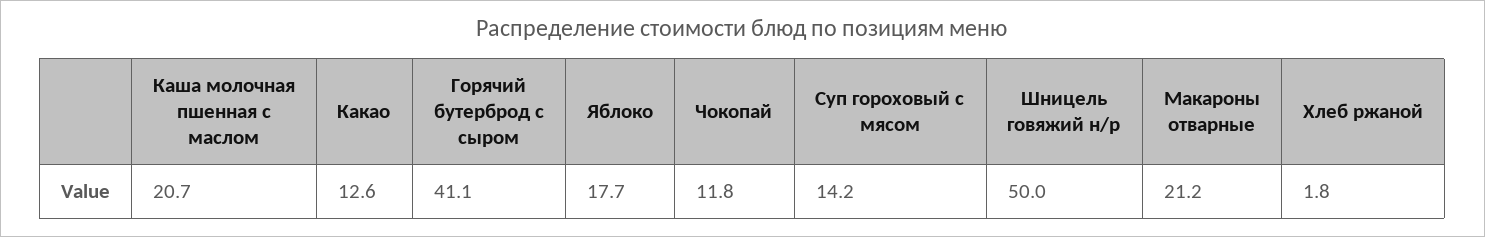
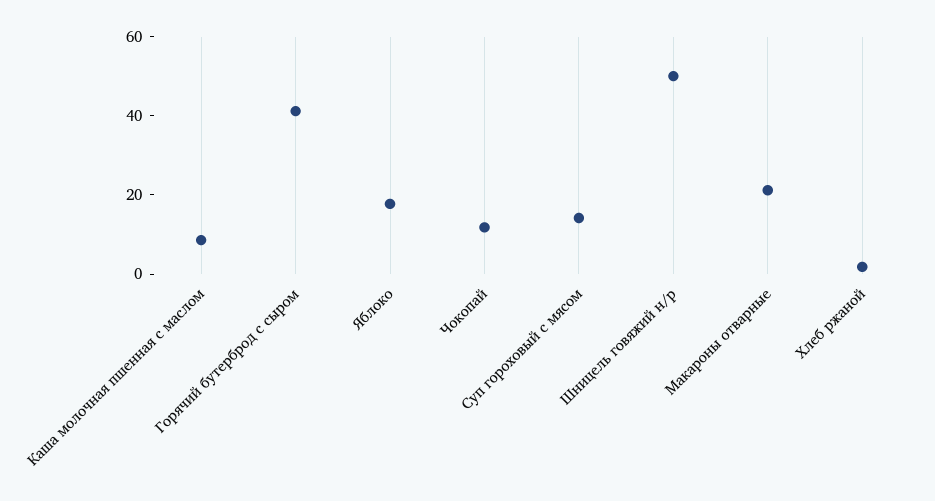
  {
-   "Каша молочная пшенная с маслом": 20.7,
+   "Каша молочная пшенная с маслом": 10,
-   "Какао": 12.6,
    "Горячий бутерброд с сыром": 41.1,
    "Яблоко": 17.7,
    "Чокопай": 11.8,
    "Суп гороховый с мясом": 14.2,
    "Шницель говяжий н/р": 50,
    "Макароны отварные": 21.2,
    "Хлеб ржаной": 1.8
  }

